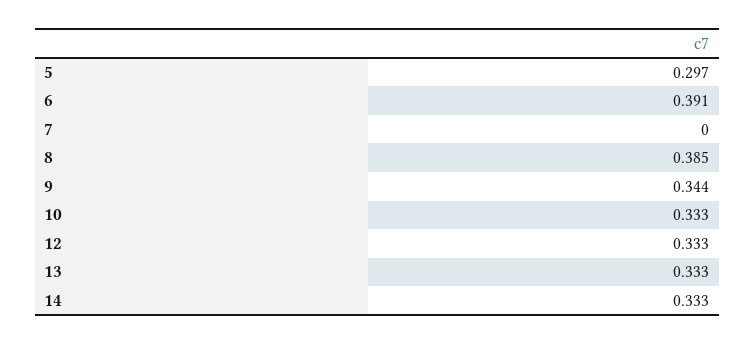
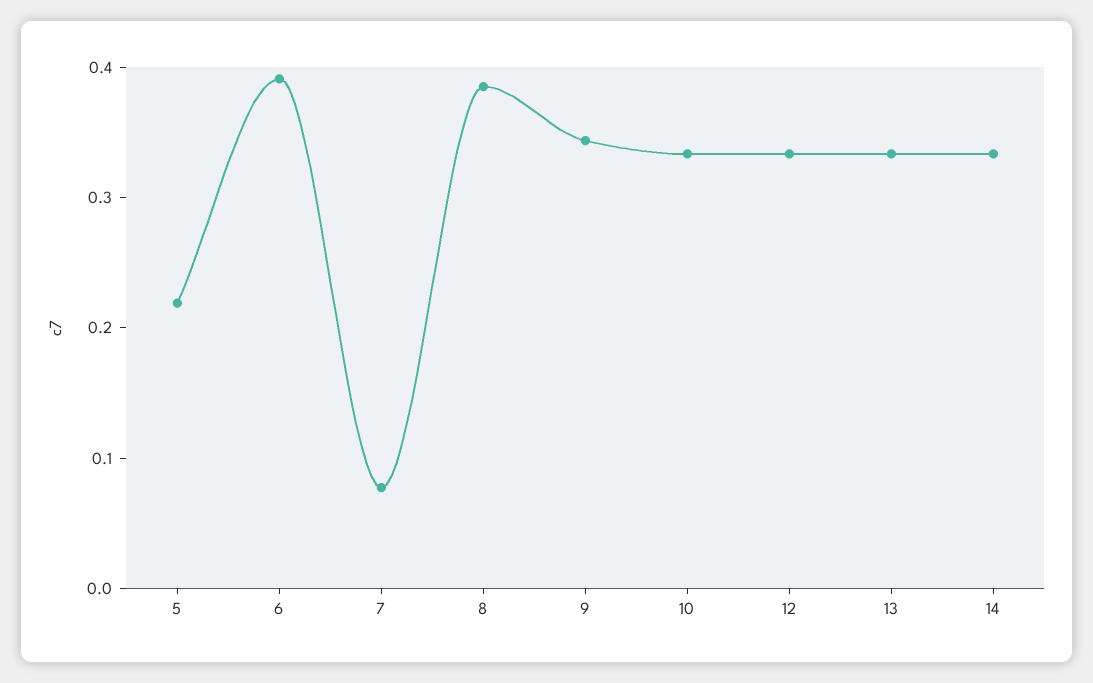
  {
-   "5": 0.297,
+   "5": 0.22,
    "6": 0.391,
-   "7": 0,
+   "7": 0.08,
    "8": 0.385,
    "9": 0.344,
    "10": 0.333,
    "12": 0.333,
    "13": 0.333,
    "14": 0.333
  }

